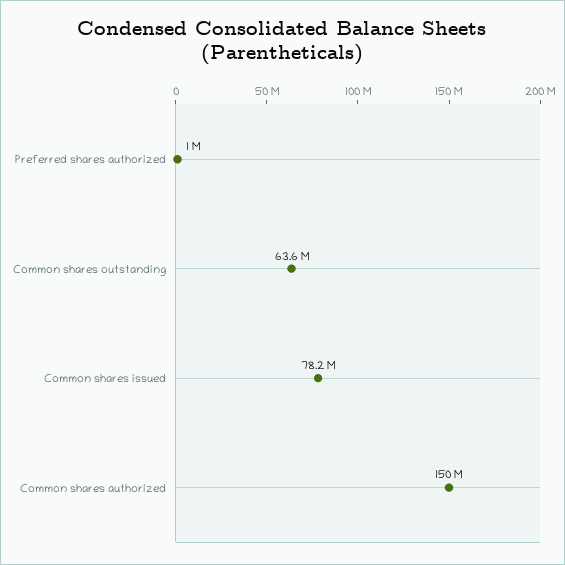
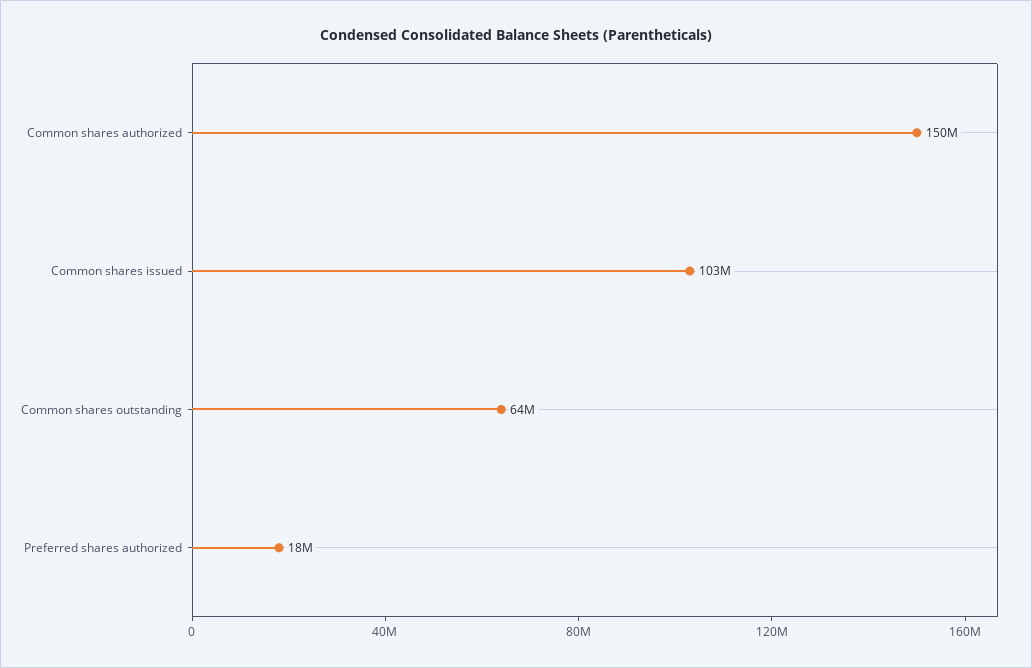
  {
-   "Preferred shares authorized": 1000000,
+   "Preferred shares authorized": 18000000,
    "Common shares outstanding": 63600000,
-   "Common shares issued": 78200000,
+   "Common shares issued": 103000000,
    "Common shares authorized": 150000000
  }

